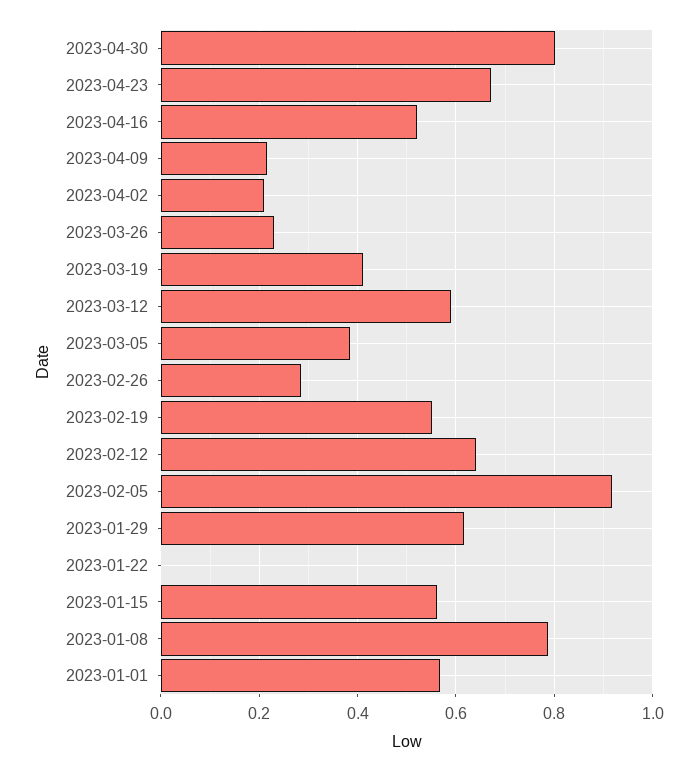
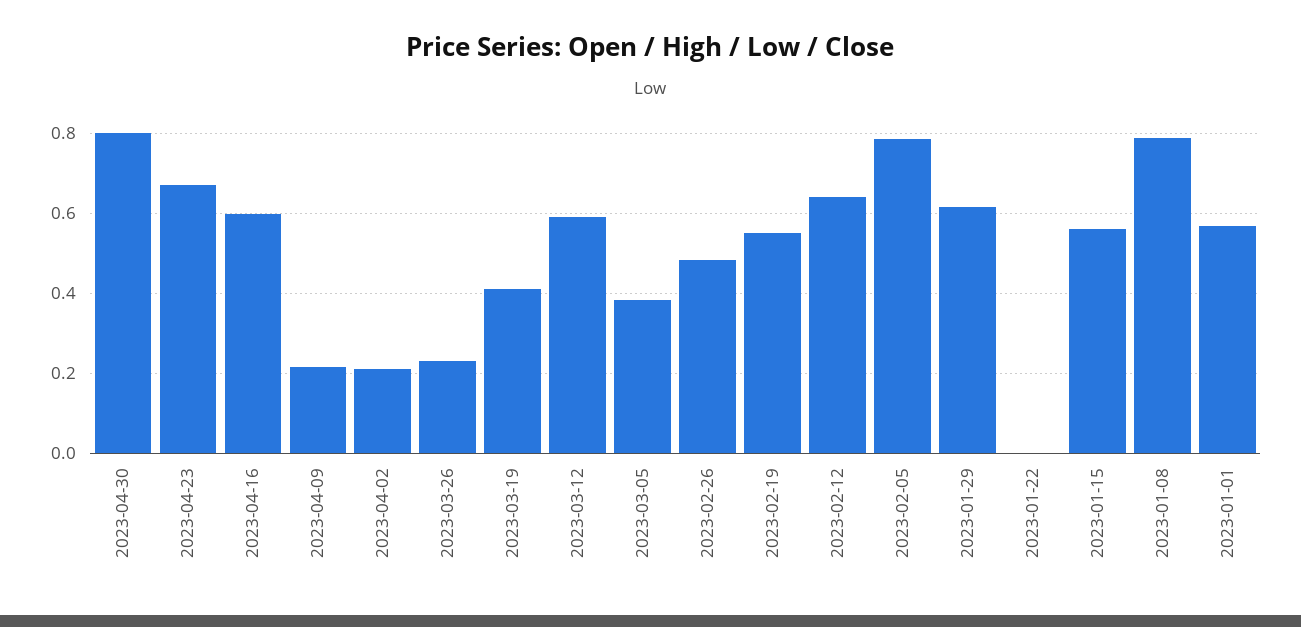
  {
    "2023-04-30": 0.8,
    "2023-04-23": 0.68,
-   "2023-04-16": 0.52,
+   "2023-04-16": 0.6,
    "2023-04-09": 0.22,
    "2023-04-02": 0.22,
    "2023-03-26": 0.24,
    "2023-03-19": 0.42,
    "2023-03-12": 0.6,
    "2023-03-05": 0.38,
-   "2023-02-26": 0.28,
+   "2023-02-26": 0.48,
    "2023-02-19": 0.56,
    "2023-02-12": 0.64,
-   "2023-02-05": 0.92,
+   "2023-02-05": 0.78,
    "2023-01-29": 0.62,
    "2023-01-22": 0,
    "2023-01-15": 0.56,
    "2023-01-08": 0.78,
    "2023-01-01": 0.56
  }

